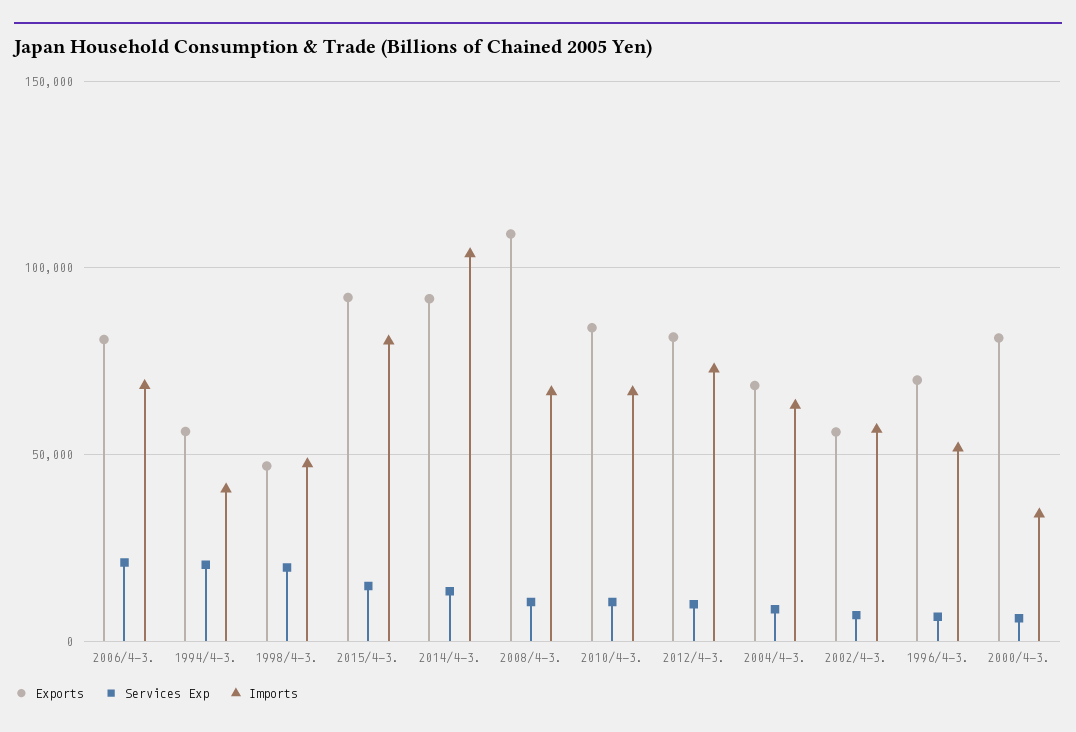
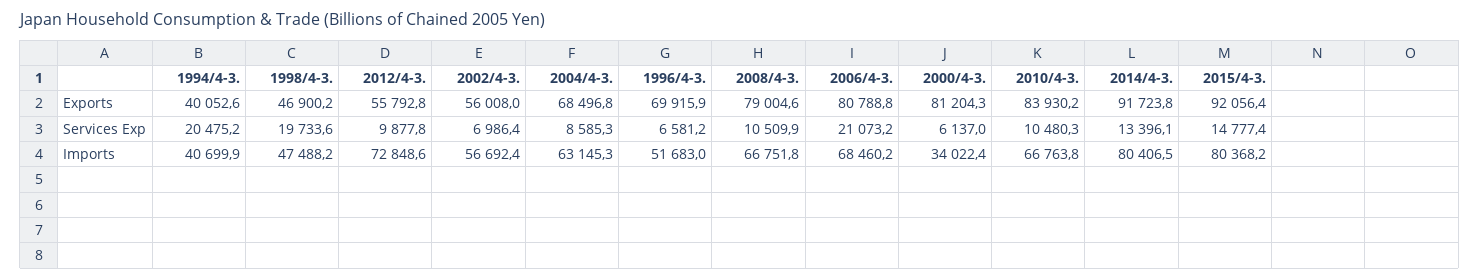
  {
    "Exports": {
      "2006/4-3.": 80788.8,
-     "1994/4-3.": 55000,
+     "1994/4-3.": 40052.6,
      "1998/4-3.": 46900.2,
      "2015/4-3.": 92056.4,
      "2014/4-3.": 91723.8,
-     "2008/4-3.": 110000,
+     "2008/4-3.": 79004.6,
      "2010/4-3.": 83930.2,
-     "2012/4-3.": 80000,
+     "2012/4-3.": 55792.8,
      "2004/4-3.": 68496.8,
      "2002/4-3.": 56008,
      "1996/4-3.": 69915.9,
      "2000/4-3.": 81204.3
    },
    "Services Exp": {
      "2006/4-3.": 21073.2,
      "1994/4-3.": 20475.2,
      "1998/4-3.": 19733.6,
      "2015/4-3.": 14777.4,
      "2014/4-3.": 13396.1,
      "2008/4-3.": 10509.9,
      "2010/4-3.": 10480.3,
      "2012/4-3.": 9877.8,
      "2004/4-3.": 8585.3,
      "2002/4-3.": 6986.4,
      "1996/4-3.": 6581.2,
      "2000/4-3.": 6137
    },
    "Imports": {
      "2006/4-3.": 68460.2,
      "1994/4-3.": 40699.9,
      "1998/4-3.": 47488.2,
      "2015/4-3.": 80368.2,
-     "2014/4-3.": 105000,
+     "2014/4-3.": 80406.5,
      "2008/4-3.": 66751.8,
      "2010/4-3.": 66763.8,
      "2012/4-3.": 72848.6,
      "2004/4-3.": 63145.3,
      "2002/4-3.": 56692.4,
      "1996/4-3.": 51683,
      "2000/4-3.": 34022.4
    }
  }

